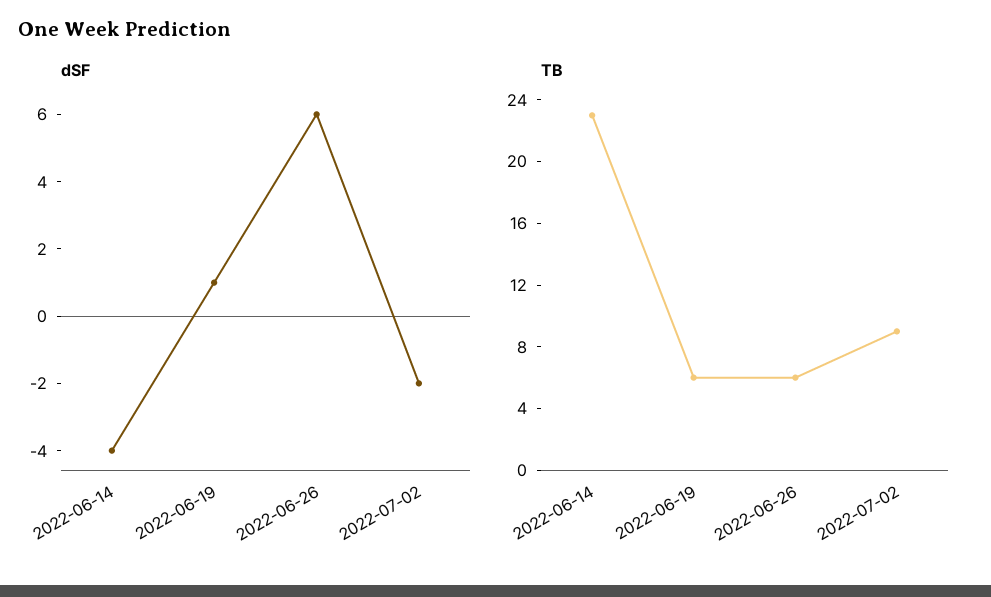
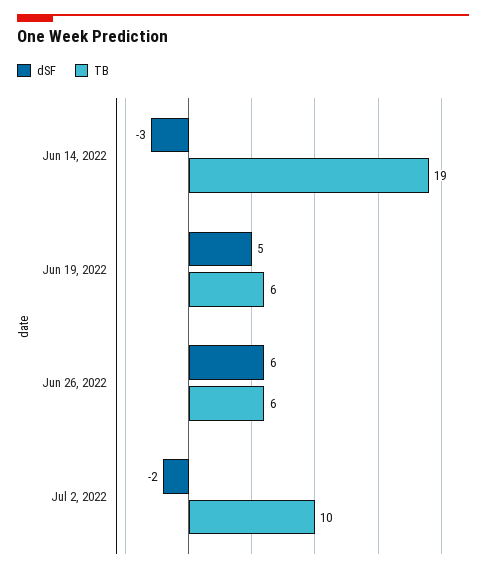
  {
    "dSF": {
-     "2022-06-14": -4,
+     "2022-06-14": -3,
-     "2022-06-19": 1,
+     "2022-06-19": 5,
      "2022-06-26": 6,
      "2022-07-02": -2
    },
    "TB": {
-     "2022-06-14": 23,
+     "2022-06-14": 19,
      "2022-06-19": 6,
      "2022-06-26": 6,
-     "2022-07-02": 9
+     "2022-07-02": 10
    }
  }

